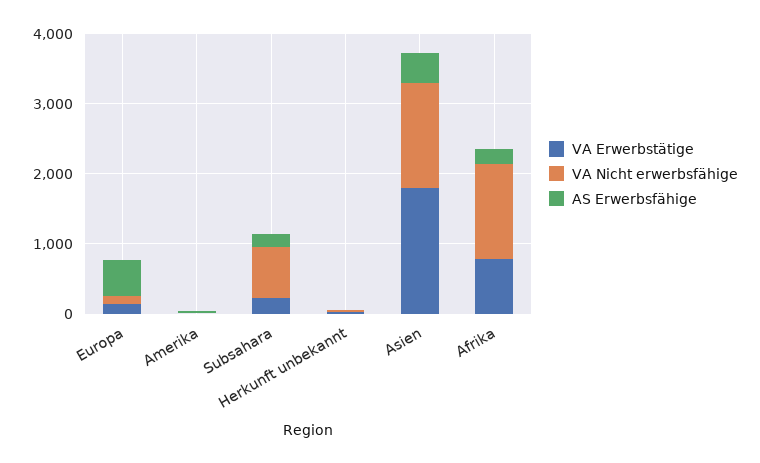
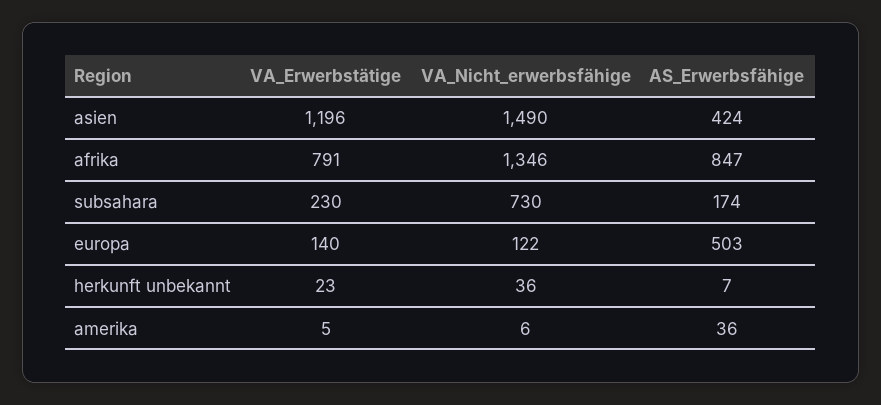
  {
    "VA Erwerbstätige": {
      "Europa": 140,
      "Amerika": 5,
      "Subsahara": 230,
      "Herkunft unbekannt": 23,
-     "Asien": 1800,
+     "Asien": 1196,
      "Afrika": 791
    },
    "VA Nicht erwerbsfähige": {
      "Europa": 122,
      "Amerika": 6,
      "Subsahara": 730,
      "Herkunft unbekannt": 36,
      "Asien": 1490,
      "Afrika": 1346
    },
    "AS Erwerbsfähige": {
      "Europa": 503,
      "Amerika": 36,
      "Subsahara": 174,
      "Herkunft unbekannt": 7,
      "Asien": 424,
-     "Afrika": 200
+     "Afrika": 847
    }
  }

